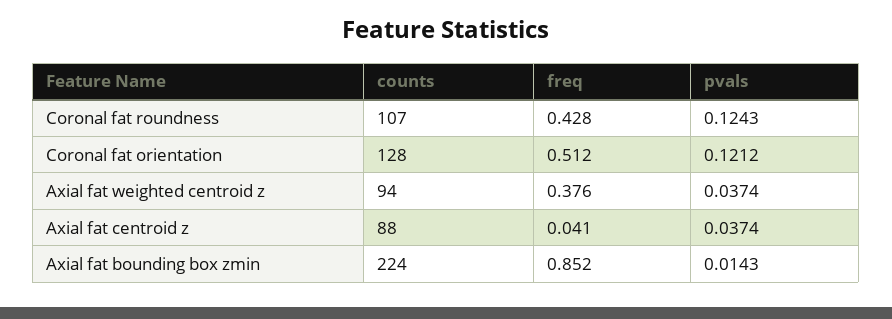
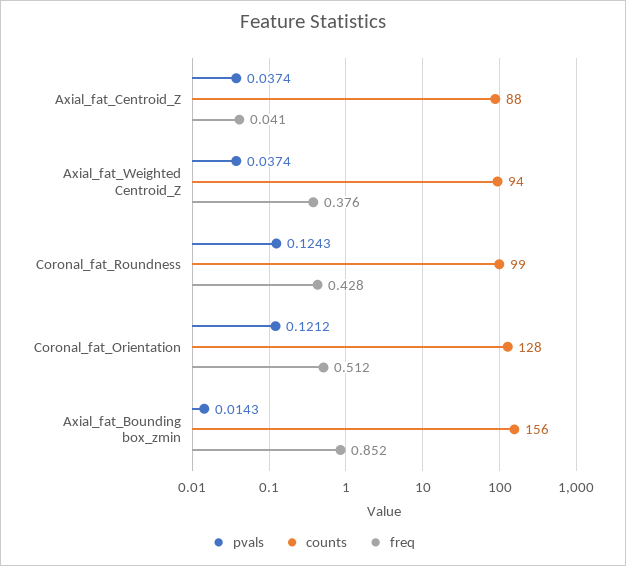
  {
    "counts": {
-     "Coronal fat roundness": 107,
+     "Coronal fat roundness": 99,
      "Coronal fat orientation": 128,
      "Axial fat weighted centroid z": 94,
      "Axial fat centroid z": 88,
-     "Axial fat bounding box zmin": 224
+     "Axial fat bounding box zmin": 156
    },
    "freq": {
      "Coronal fat roundness": 0.428,
      "Coronal fat orientation": 0.512,
      "Axial fat weighted centroid z": 0.376,
      "Axial fat centroid z": 0.041,
      "Axial fat bounding box zmin": 0.852
    },
    "pvals": {
      "Coronal fat roundness": 0.1243,
      "Coronal fat orientation": 0.1212,
      "Axial fat weighted centroid z": 0.0374,
      "Axial fat centroid z": 0.0374,
      "Axial fat bounding box zmin": 0.0143
    }
  }

